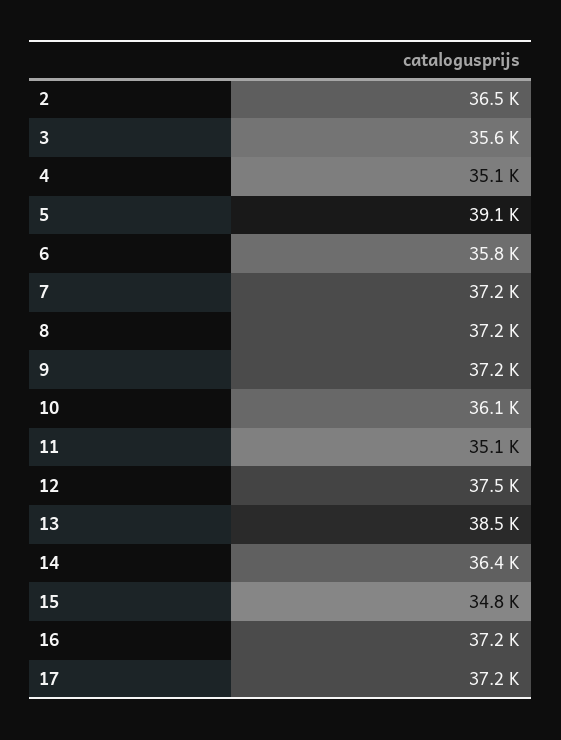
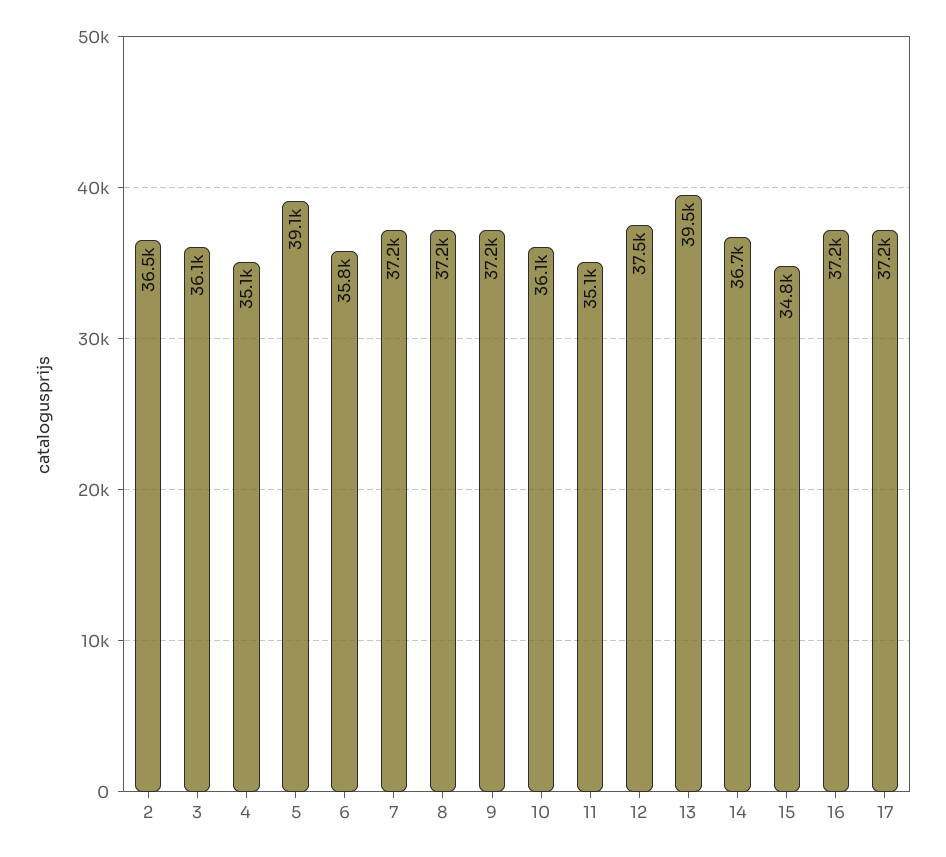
  {
    "2": 36500,
-   "3": 35600,
+   "3": 36100,
    "4": 35100,
    "5": 39100,
    "6": 35800,
    "7": 37200,
    "8": 37200,
    "9": 37200,
    "10": 36100,
    "11": 35100,
    "12": 37500,
-   "13": 38500,
+   "13": 39500,
-   "14": 36400,
+   "14": 36700,
    "15": 34800,
    "16": 37200,
    "17": 37200
  }

